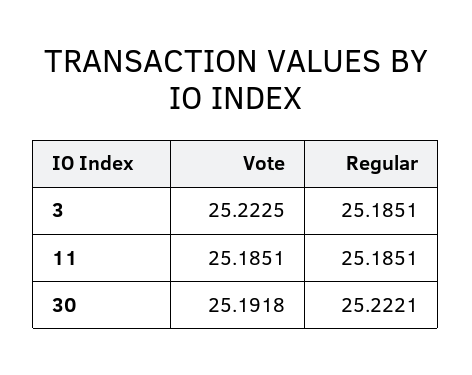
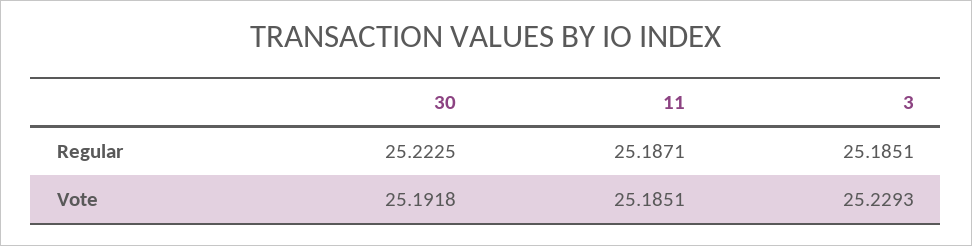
  {
    "Vote": {
-     "3": 25.2225,
+     "3": 25.2293,
      "11": 25.1851,
      "30": 25.1918
    },
    "Regular": {
      "3": 25.1851,
-     "11": 25.1851,
+     "11": 25.1871,
-     "30": 25.2221
+     "30": 25.2225
    }
  }

